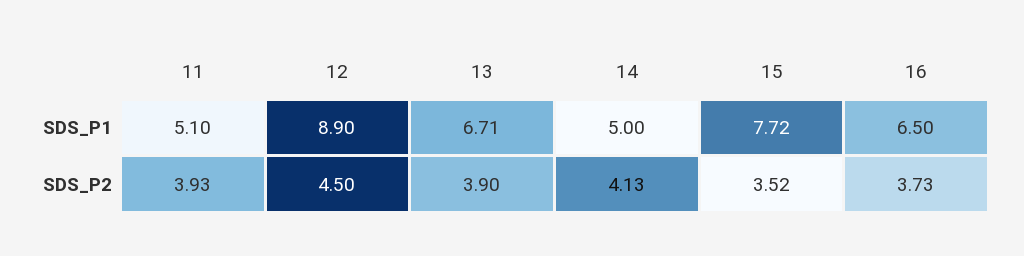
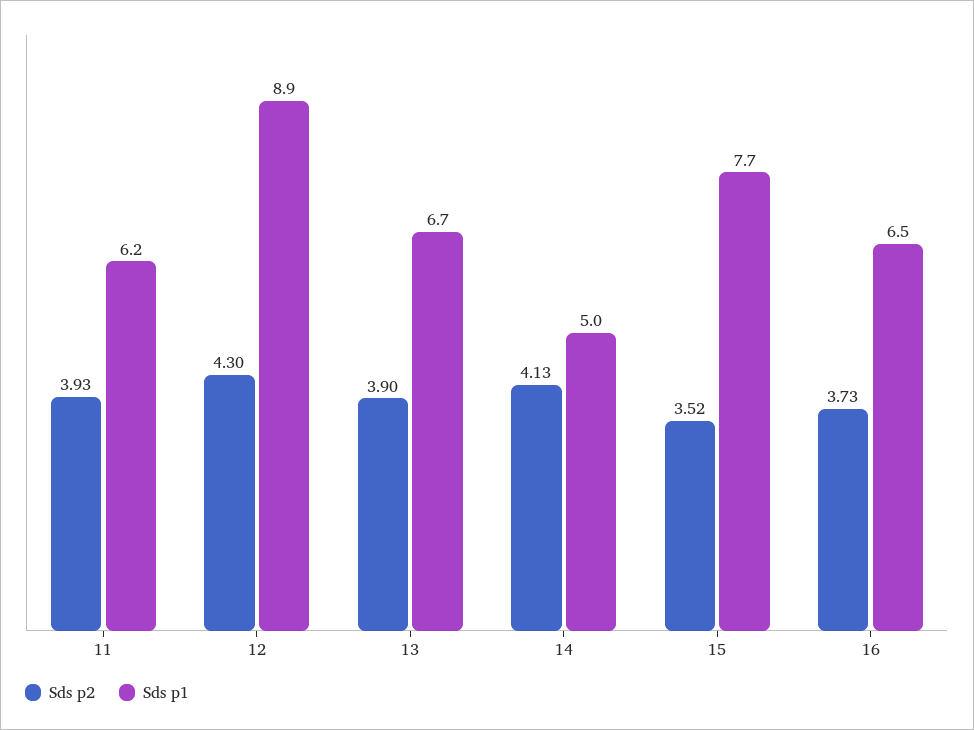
  {
    "SDS_P1": {
-     "11": 5.1,
+     "11": 6.2,
      "12": 8.9,
      "13": 6.71,
      "14": 5,
      "15": 7.72,
      "16": 6.5
    },
    "SDS_P2": {
      "11": 3.93,
-     "12": 4.5,
+     "12": 4.3,
      "13": 3.9,
      "14": 4.13,
      "15": 3.52,
      "16": 3.73
    }
  }

